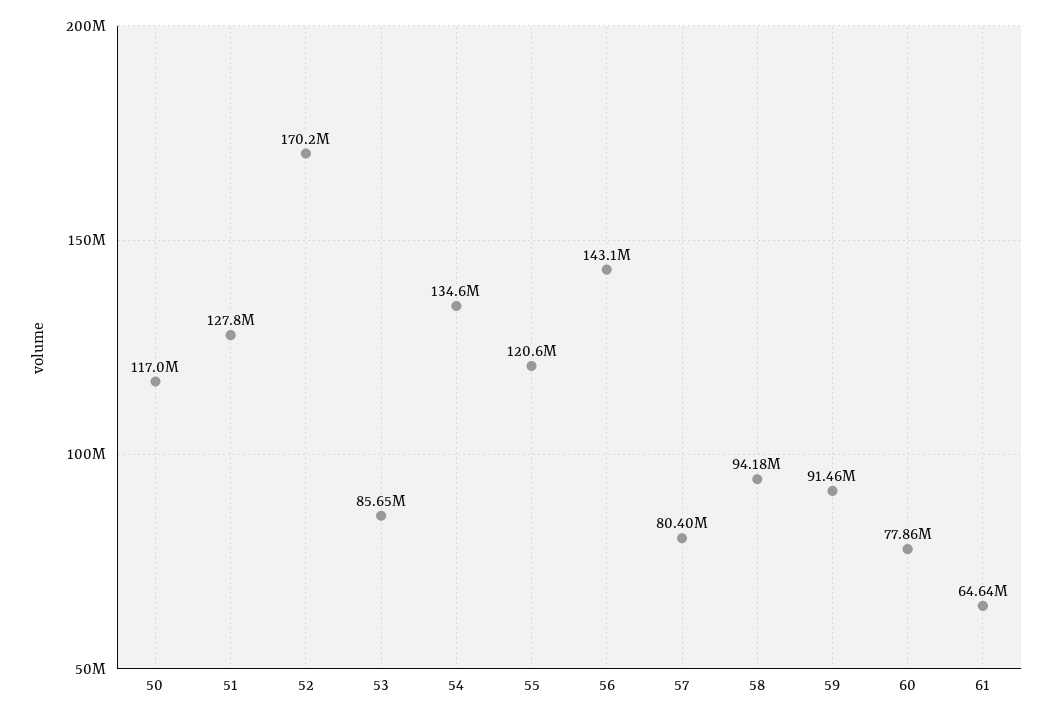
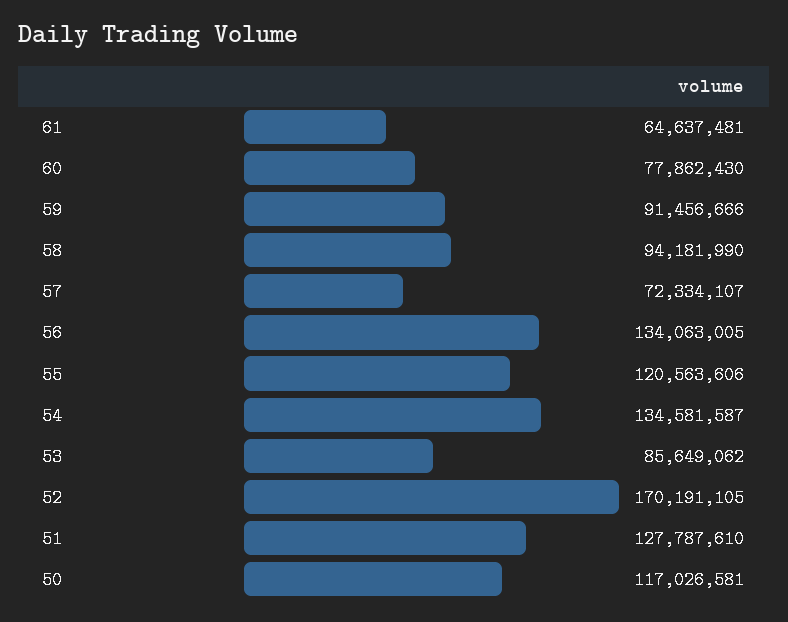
  {
    "50": 117026581,
    "51": 127787610,
    "52": 170191105,
    "53": 85649062,
    "54": 134581587,
    "55": 120563606,
-   "56": 143100000,
+   "56": 134063005,
-   "57": 80400000,
+   "57": 72334107,
    "58": 94181990,
    "59": 91456666,
    "60": 77862430,
    "61": 64637481
  }

